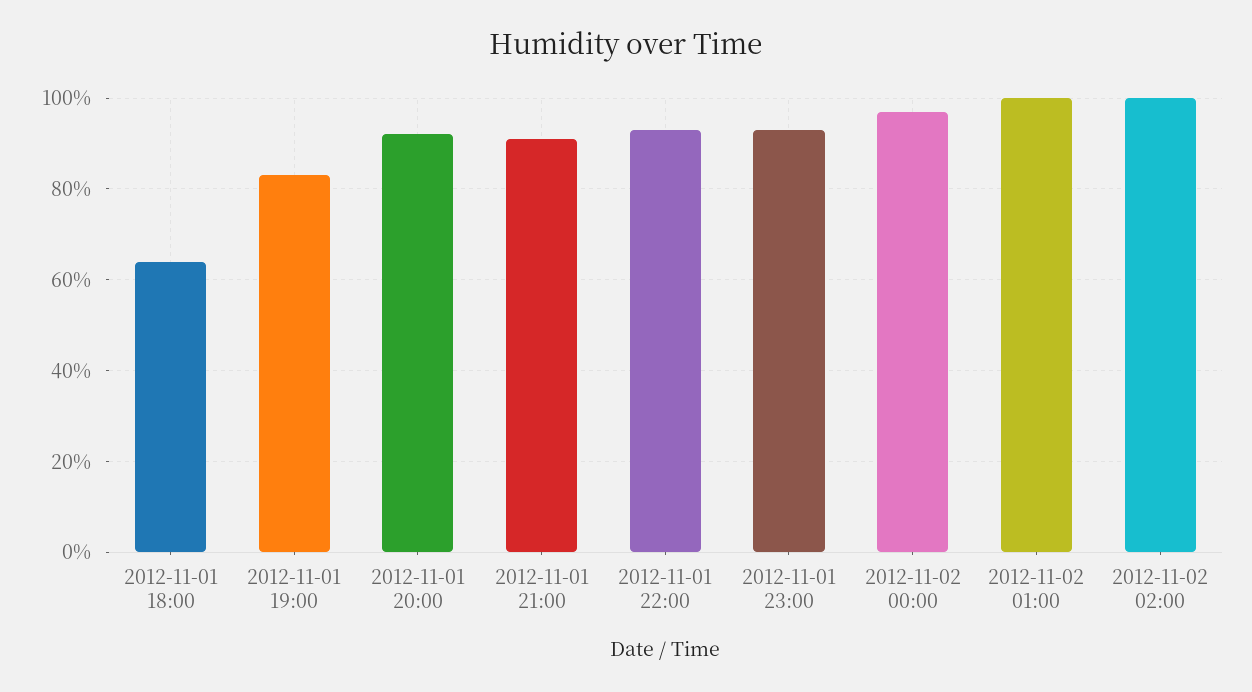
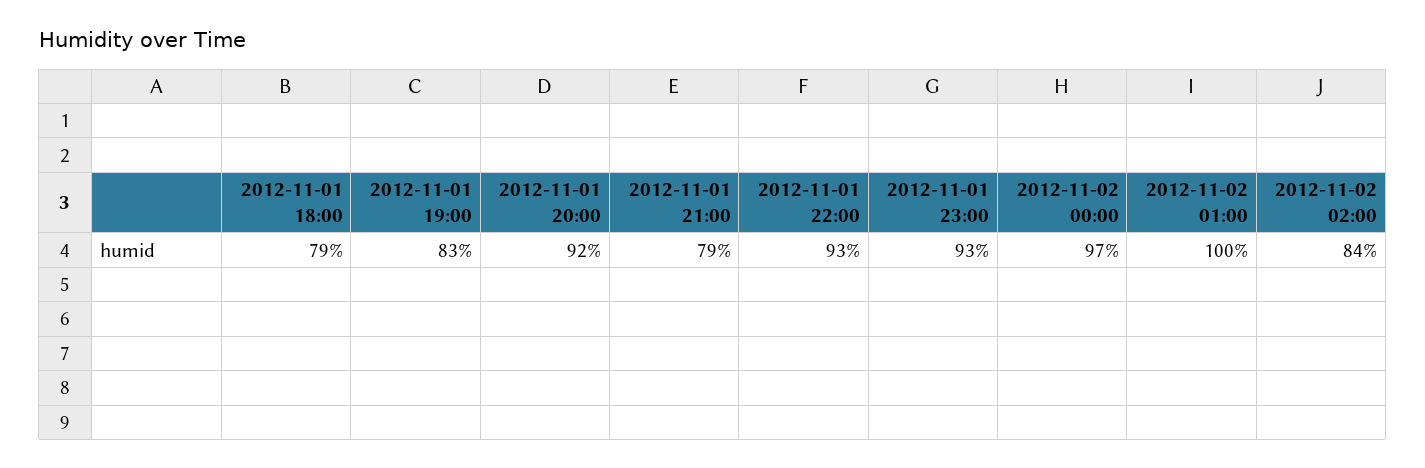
  {
-   "2012-11-01 18:00": 65,
+   "2012-11-01 18:00": 79,
    "2012-11-01 19:00": 83,
    "2012-11-01 20:00": 92,
-   "2012-11-01 21:00": 90,
+   "2012-11-01 21:00": 79,
    "2012-11-01 22:00": 93,
    "2012-11-01 23:00": 93,
    "2012-11-02 00:00": 97,
    "2012-11-02 01:00": 100,
-   "2012-11-02 02:00": 100
+   "2012-11-02 02:00": 84
  }

